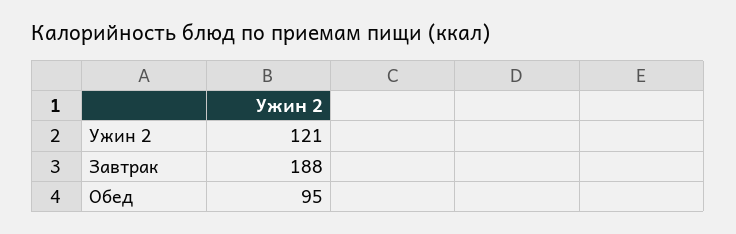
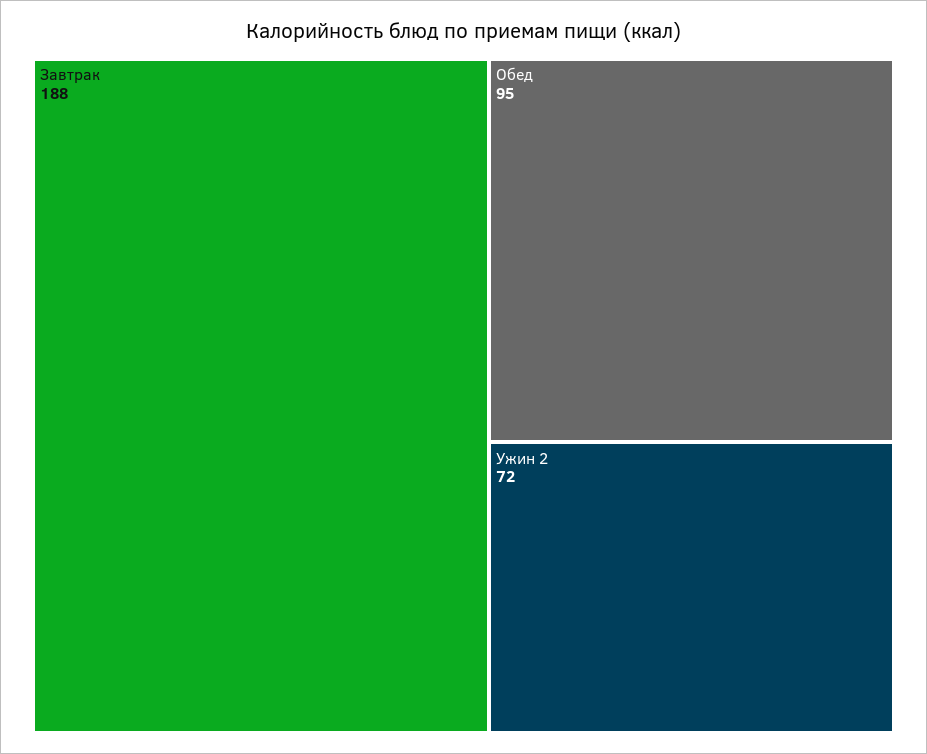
  {
-   "Ужин 2": 121,
+   "Ужин 2": 72,
    "Завтрак": 188,
    "Обед": 95
  }

